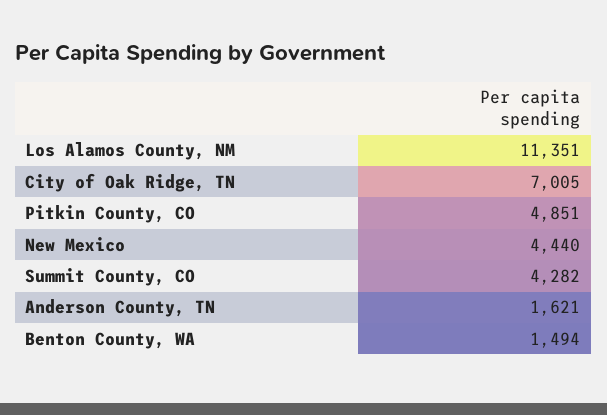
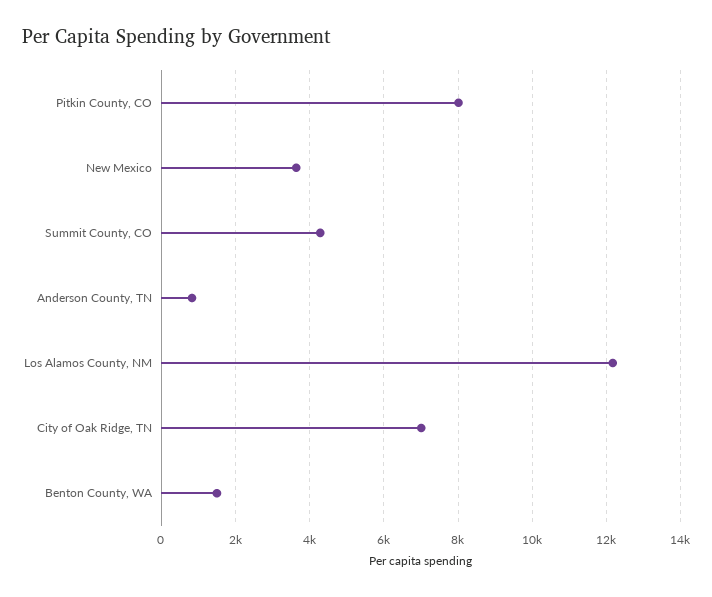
  {
-   "Los Alamos County, NM": 11351,
+   "Los Alamos County, NM": 12200,
    "City of Oak Ridge, TN": 7005,
-   "Pitkin County, CO": 4851,
+   "Pitkin County, CO": 8000,
-   "New Mexico": 4440,
+   "New Mexico": 3600,
    "Summit County, CO": 4282,
-   "Anderson County, TN": 1621,
+   "Anderson County, TN": 800,
    "Benton County, WA": 1494
  }

